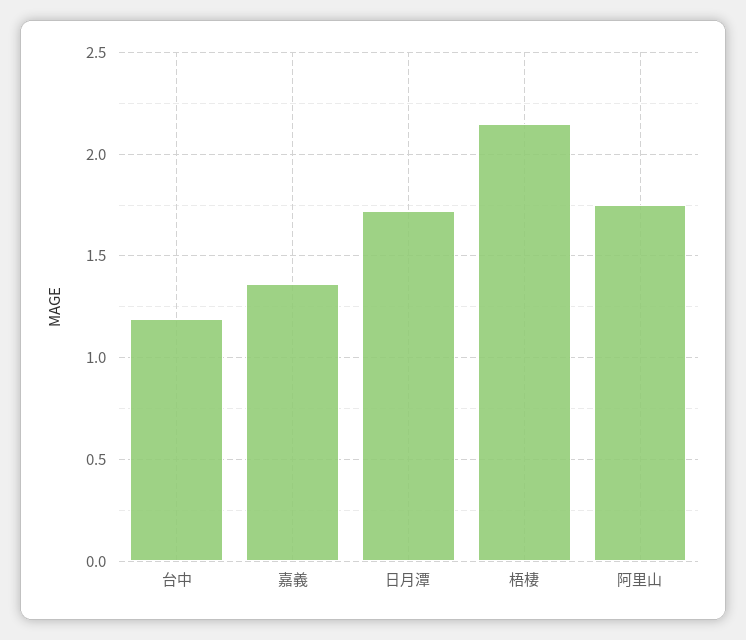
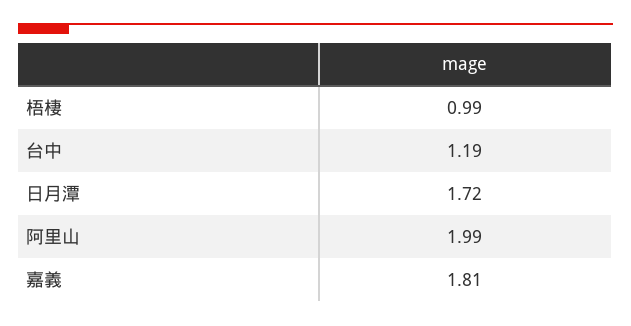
  {
    "台中": 1.19,
-   "嘉義": 1.35,
+   "嘉義": 1.81,
    "日月潭": 1.72,
-   "梧棲": 2.15,
+   "梧棲": 0.99,
-   "阿里山": 1.75
+   "阿里山": 1.99
  }

